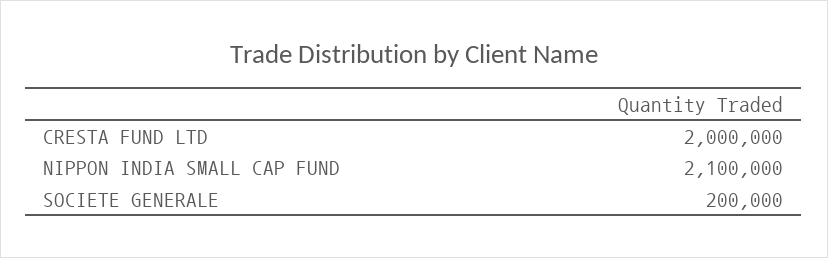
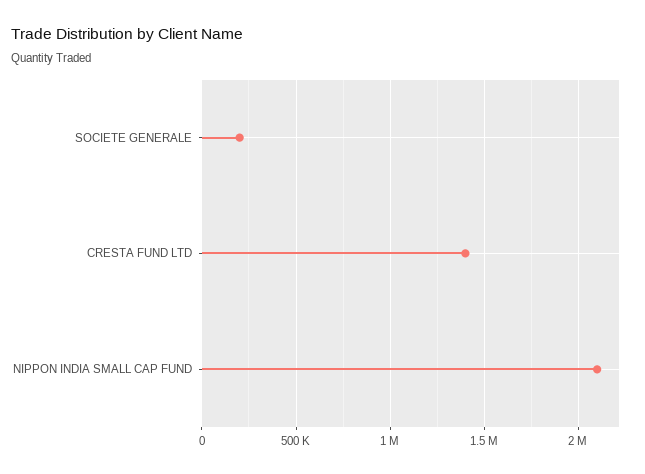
  {
-   "CRESTA FUND LTD": 2000000,
+   "CRESTA FUND LTD": 1400000,
    "NIPPON INDIA SMALL CAP FUND": 2100000,
    "SOCIETE GENERALE": 200000
  }

